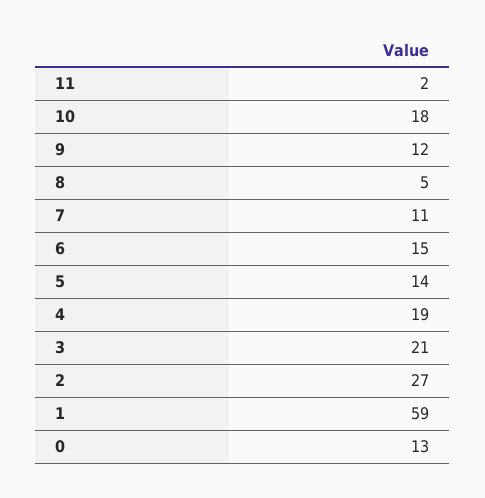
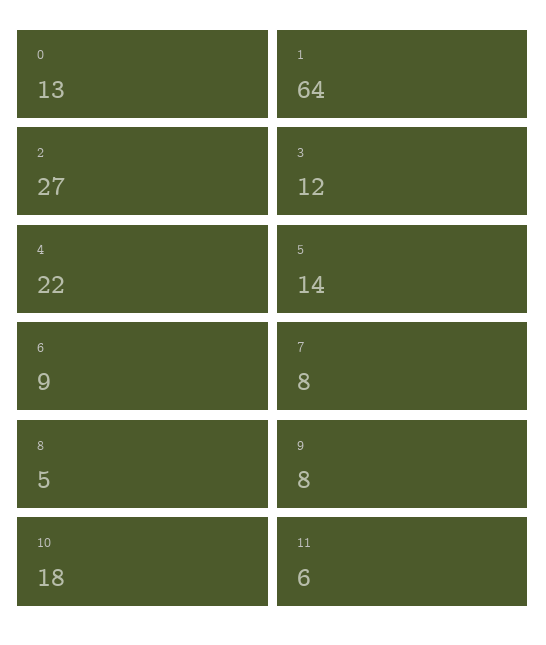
  {
-   "11": 2,
+   "11": 6,
    "10": 18,
-   "9": 12,
+   "9": 8,
    "8": 5,
-   "7": 11,
+   "7": 8,
-   "6": 15,
+   "6": 9,
    "5": 14,
-   "4": 19,
+   "4": 22,
-   "3": 21,
+   "3": 12,
    "2": 27,
-   "1": 59,
+   "1": 64,
    "0": 13
  }

